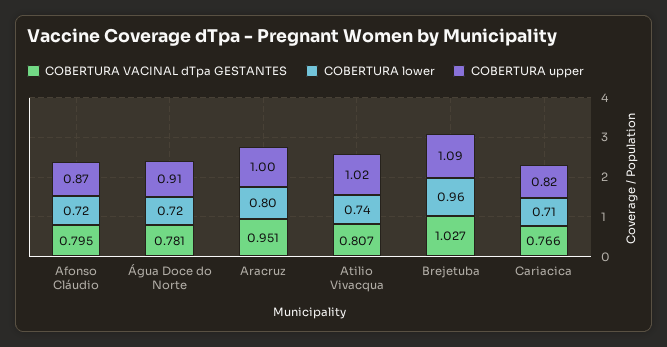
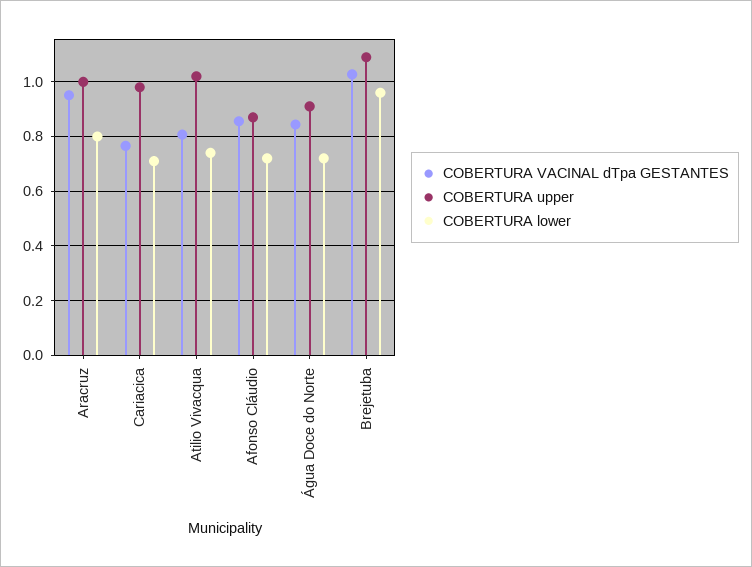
  {
    "COBERTURA VACINAL dTpa GESTANTES": {
-     "Afonso Cláudio": 0.795,
+     "Afonso Cláudio": 0.85,
-     "Água Doce do Norte": 0.781,
+     "Água Doce do Norte": 0.85,
      "Aracruz": 0.951,
      "Atilio Vivacqua": 0.807,
      "Brejetuba": 1.027,
      "Cariacica": 0.766
    },
    "COBERTURA lower": {
      "Afonso Cláudio": 0.72,
      "Água Doce do Norte": 0.72,
      "Aracruz": 0.8,
      "Atilio Vivacqua": 0.74,
      "Brejetuba": 0.96,
      "Cariacica": 0.71
    },
    "COBERTURA upper": {
      "Afonso Cláudio": 0.87,
      "Água Doce do Norte": 0.91,
      "Aracruz": 1,
      "Atilio Vivacqua": 1.02,
      "Brejetuba": 1.09,
-     "Cariacica": 0.82
+     "Cariacica": 0.975
    }
  }

